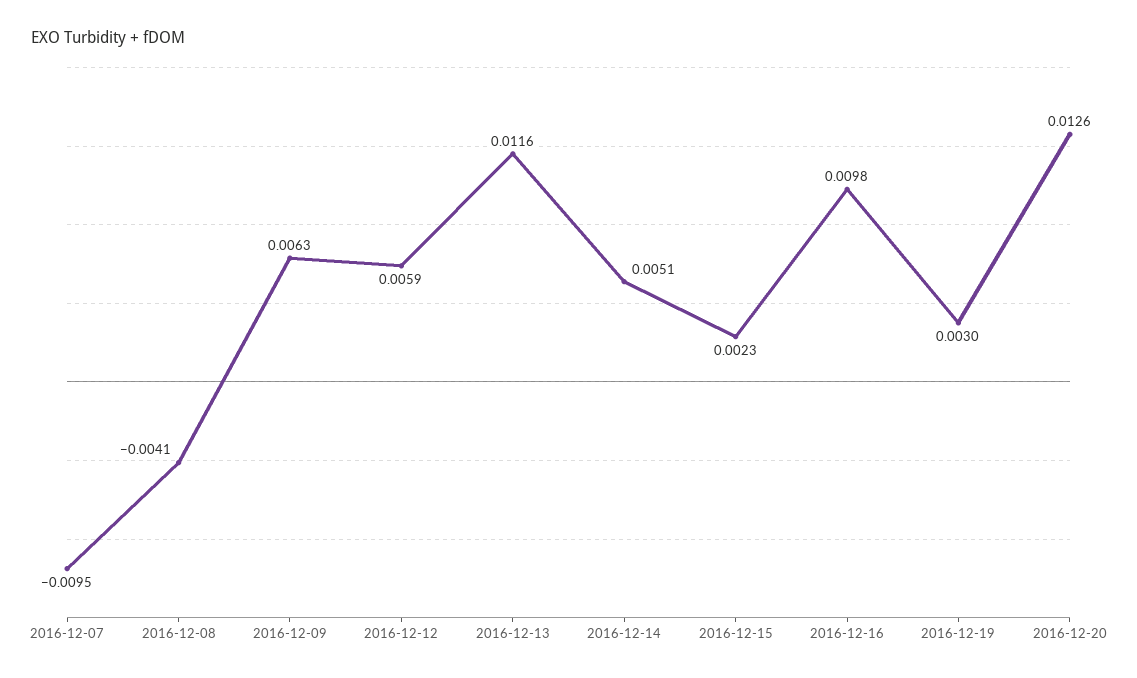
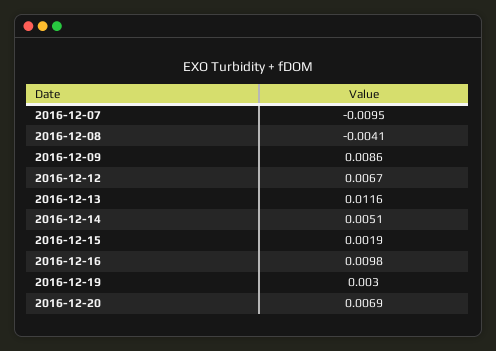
  {
    "2016-12-07": -0.0095,
    "2016-12-08": -0.0041,
-   "2016-12-09": 0.0063,
+   "2016-12-09": 0.0086,
-   "2016-12-12": 0.0059,
+   "2016-12-12": 0.0067,
    "2016-12-13": 0.0116,
    "2016-12-14": 0.0051,
-   "2016-12-15": 0.0023,
+   "2016-12-15": 0.0019,
    "2016-12-16": 0.0098,
    "2016-12-19": 0.003,
-   "2016-12-20": 0.0126
+   "2016-12-20": 0.0069
  }

